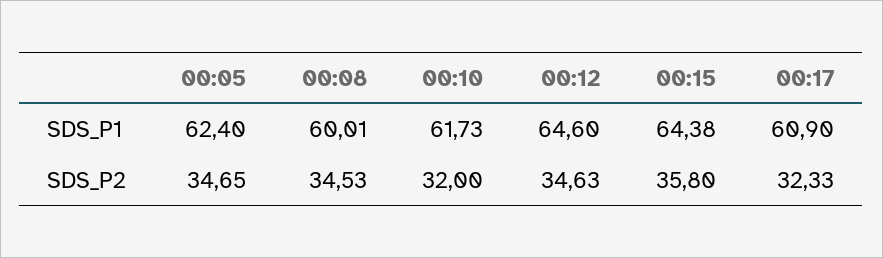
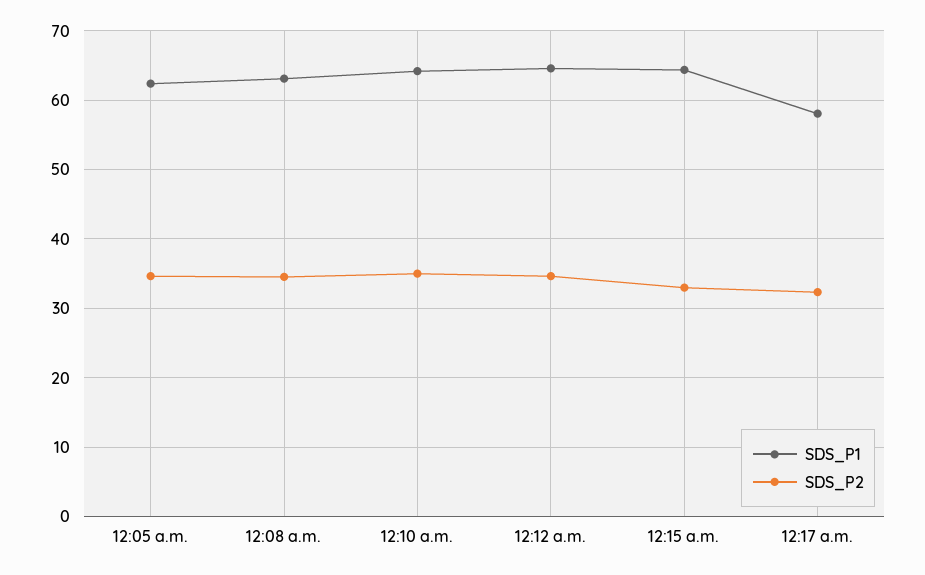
  {
    "SDS_P1": {
      "00:05": 62.4,
-     "00:08": 60.01,
+     "00:08": 63,
-     "00:10": 61.73,
+     "00:10": 64,
      "00:12": 64.6,
      "00:15": 64.38,
-     "00:17": 60.9
+     "00:17": 58
    },
    "SDS_P2": {
      "00:05": 34.65,
      "00:08": 34.53,
-     "00:10": 32,
+     "00:10": 35,
      "00:12": 34.63,
-     "00:15": 35.8,
+     "00:15": 33,
      "00:17": 32.33
    }
  }

